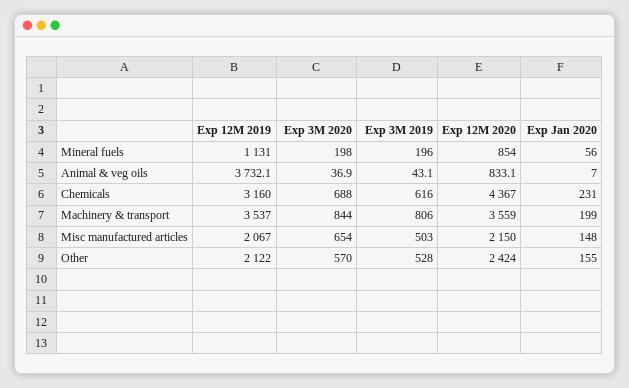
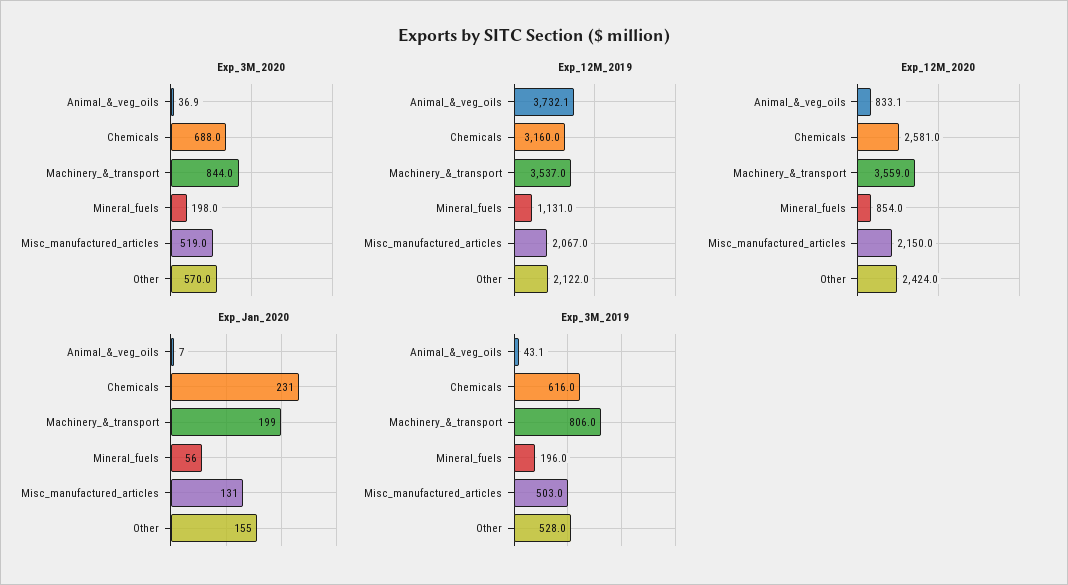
  {
    "Exp 12M 2019": {
      "Mineral fuels": 1131,
      "Animal & veg oils": 3732.1,
      "Chemicals": 3160,
      "Machinery & transport": 3537,
      "Misc manufactured articles": 2067,
      "Other": 2122
    },
    "Exp 3M 2020": {
      "Mineral fuels": 198,
      "Animal & veg oils": 36.9,
      "Chemicals": 688,
      "Machinery & transport": 844,
-     "Misc manufactured articles": 654,
+     "Misc manufactured articles": 519,
      "Other": 570
    },
    "Exp 3M 2019": {
      "Mineral fuels": 196,
      "Animal & veg oils": 43.1,
      "Chemicals": 616,
      "Machinery & transport": 806,
      "Misc manufactured articles": 503,
      "Other": 528
    },
    "Exp 12M 2020": {
      "Mineral fuels": 854,
      "Animal & veg oils": 833.1,
-     "Chemicals": 4367,
+     "Chemicals": 2581,
      "Machinery & transport": 3559,
      "Misc manufactured articles": 2150,
      "Other": 2424
    },
    "Exp Jan 2020": {
      "Mineral fuels": 56,
      "Animal & veg oils": 7,
      "Chemicals": 231,
      "Machinery & transport": 199,
-     "Misc manufactured articles": 148,
+     "Misc manufactured articles": 131,
      "Other": 155
    }
  }

